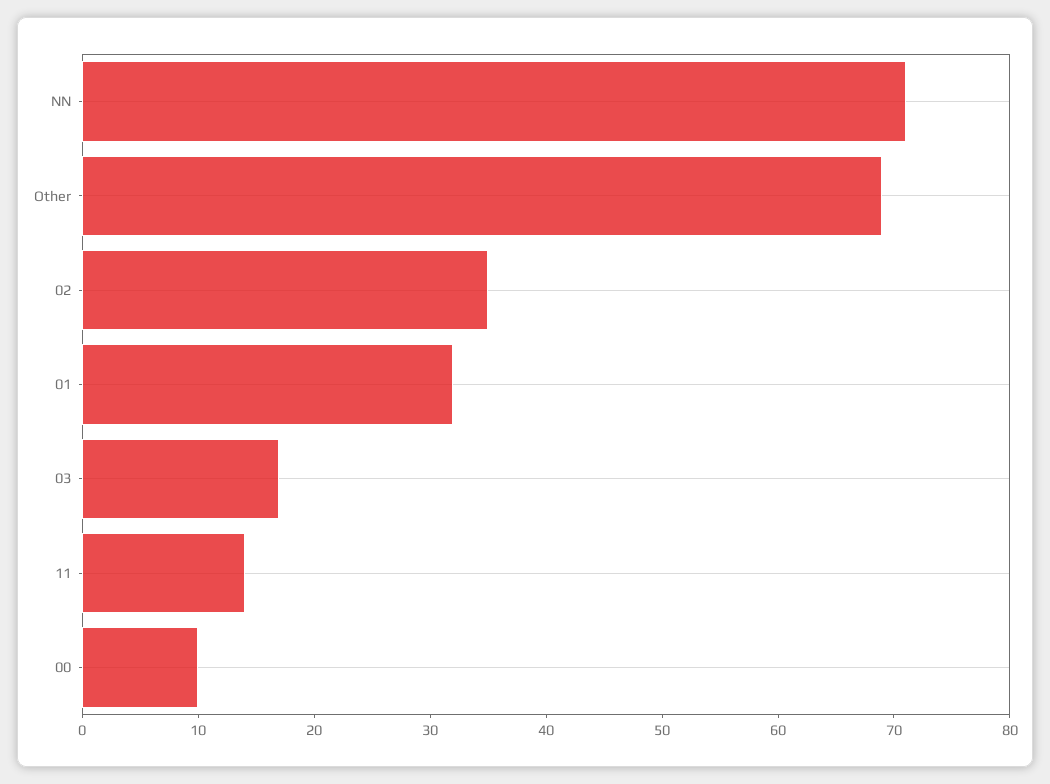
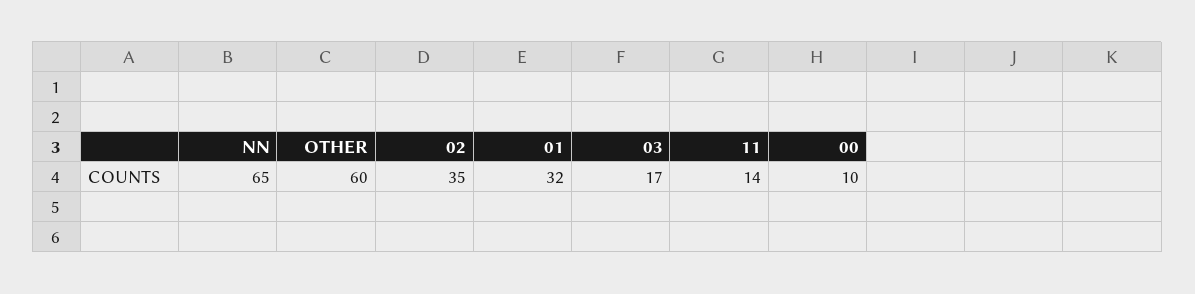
  {
-   "NN": 71,
+   "NN": 65,
-   "Other": 69,
+   "Other": 60,
    "02": 35,
    "01": 32,
    "03": 17,
    "11": 14,
    "00": 10
  }

